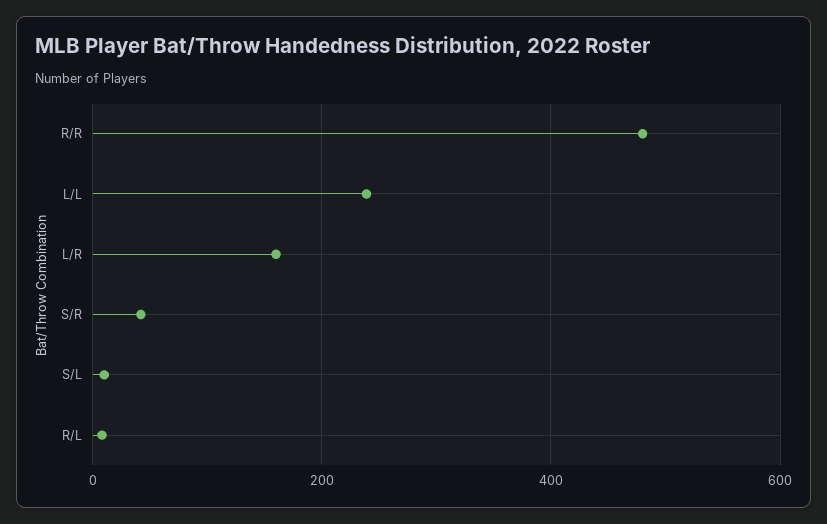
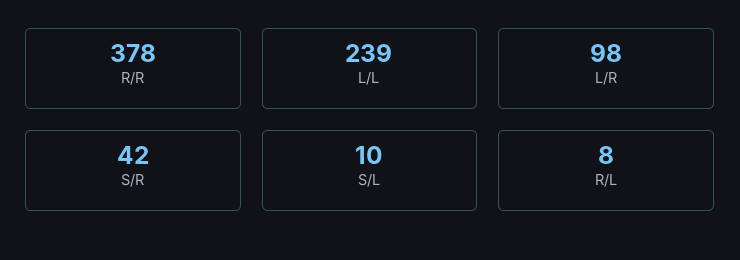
  {
-   "R/R": 480,
+   "R/R": 378,
    "L/L": 239,
-   "L/R": 160,
+   "L/R": 98,
    "S/R": 42,
    "S/L": 10,
    "R/L": 8
  }

